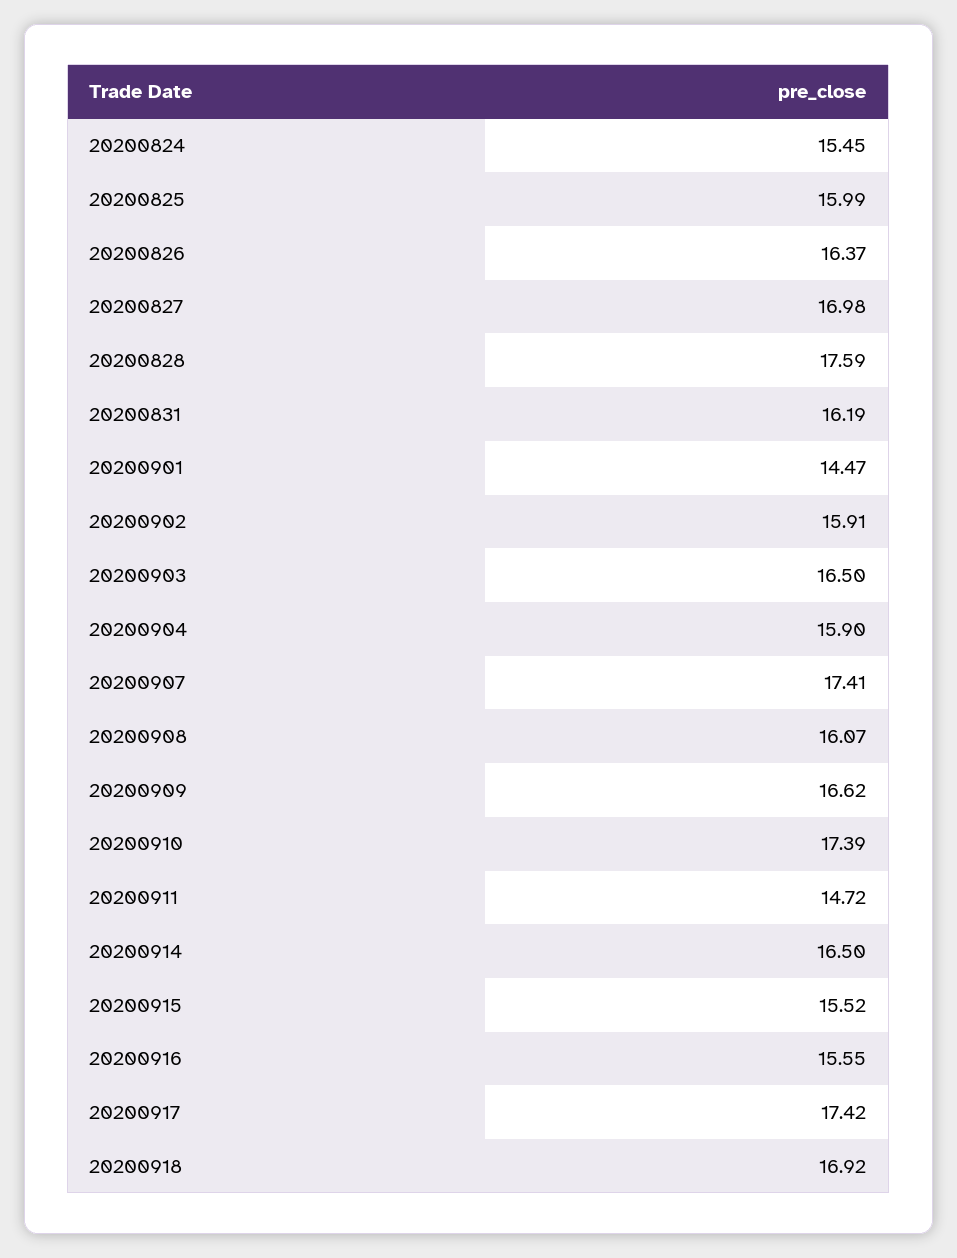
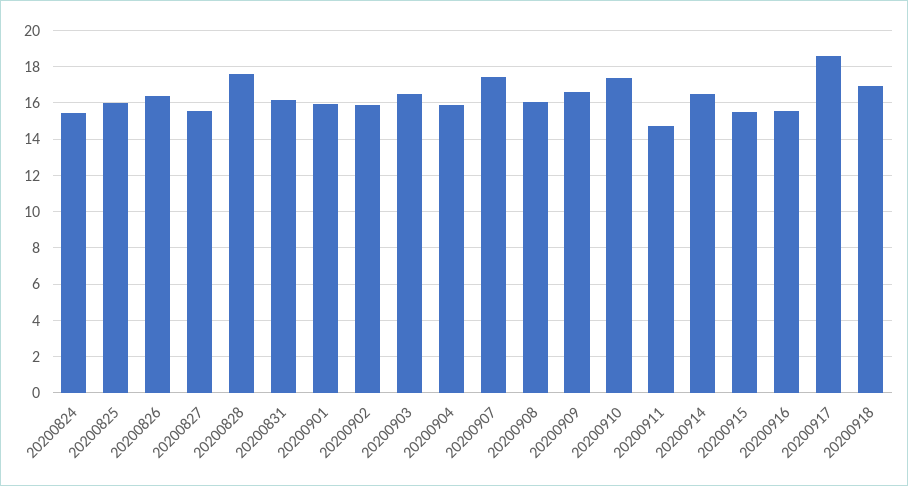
  {
    "20200824": 15.45,
    "20200825": 15.99,
    "20200826": 16.37,
-   "20200827": 16.98,
+   "20200827": 15.5,
    "20200828": 17.59,
    "20200831": 16.19,
-   "20200901": 14.47,
+   "20200901": 16,
    "20200902": 15.91,
    "20200903": 16.5,
    "20200904": 15.9,
    "20200907": 17.41,
    "20200908": 16.07,
    "20200909": 16.62,
    "20200910": 17.39,
    "20200911": 14.72,
    "20200914": 16.5,
    "20200915": 15.52,
    "20200916": 15.55,
-   "20200917": 17.42,
+   "20200917": 18.5,
    "20200918": 16.92
  }

